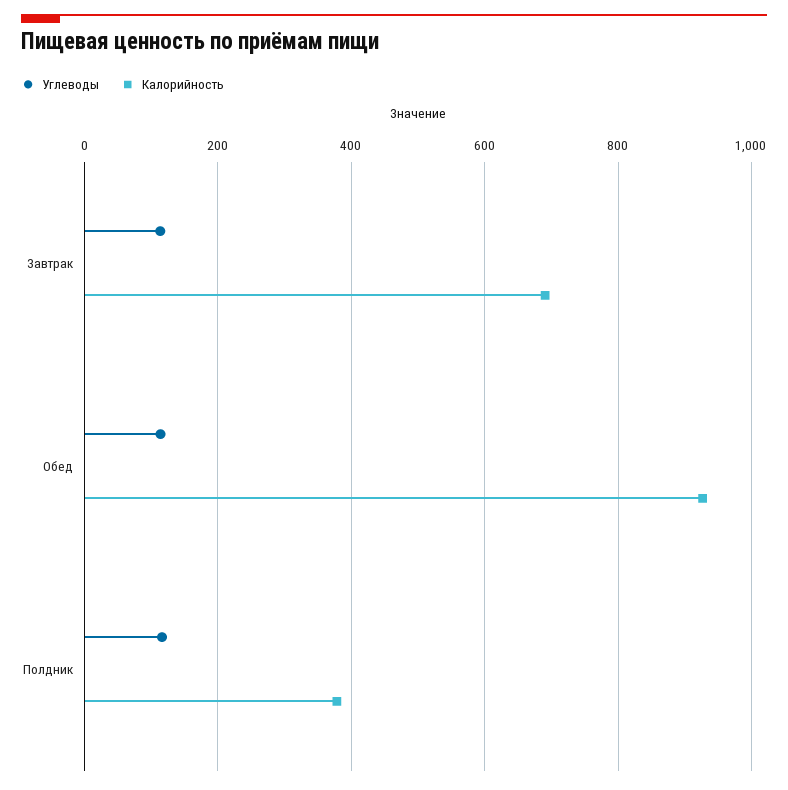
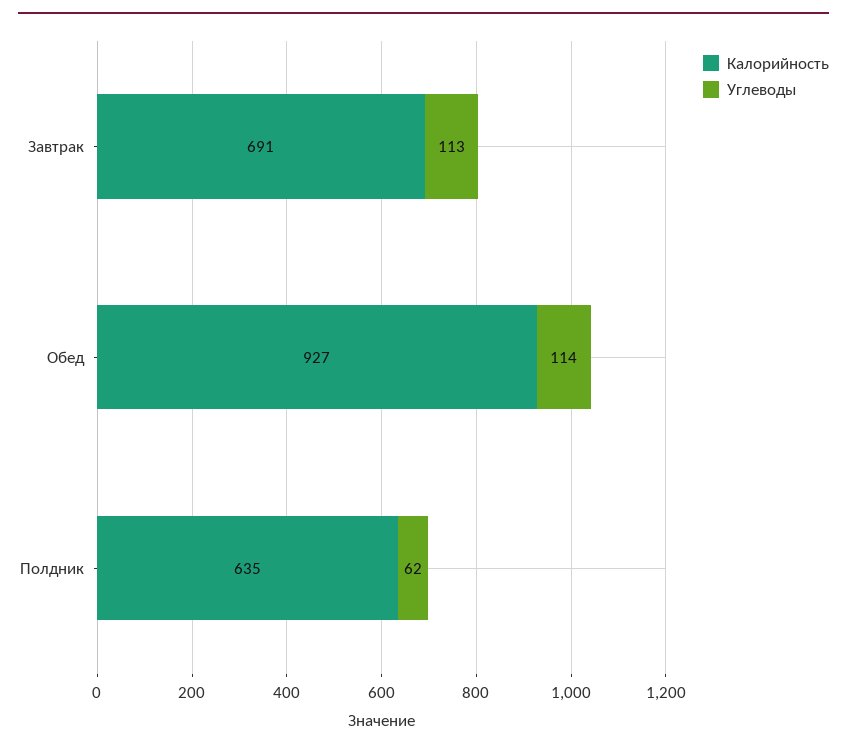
  {
    "Углеводы": {
      "Завтрак": 113,
      "Обед": 114,
-     "Полдник": 120
+     "Полдник": 62
    },
    "Калорийность": {
      "Завтрак": 691,
      "Обед": 927,
-     "Полдник": 380
+     "Полдник": 635
    }
  }

